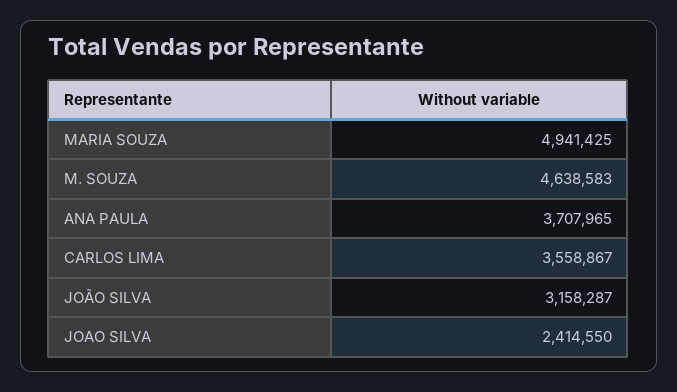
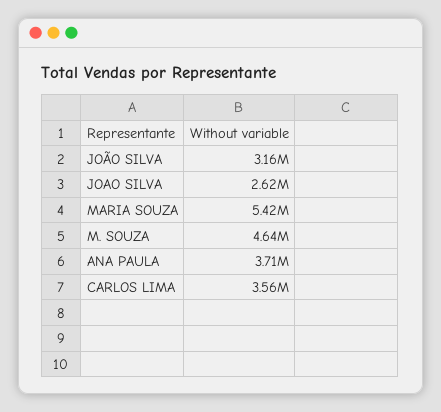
  {
-   "MARIA SOUZA": 4941425,
+   "MARIA SOUZA": 5420000,
    "M. SOUZA": 4638583,
    "ANA PAULA": 3707965,
    "CARLOS LIMA": 3558867,
    "JOÃO SILVA": 3158287,
-   "JOAO SILVA": 2414550
+   "JOAO SILVA": 2620000
  }

